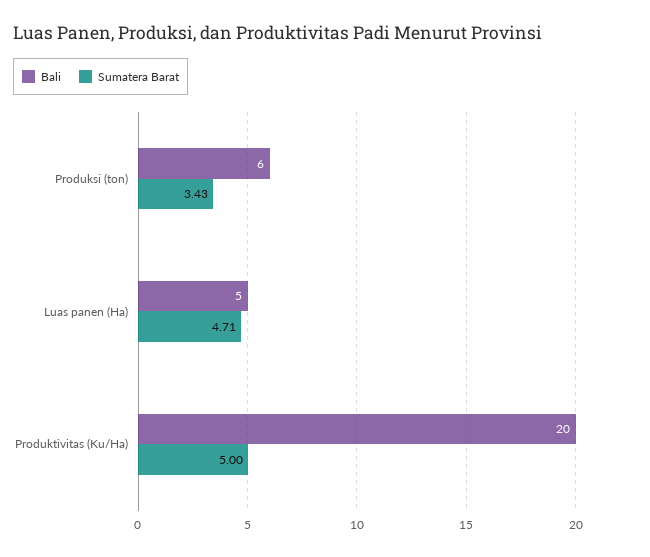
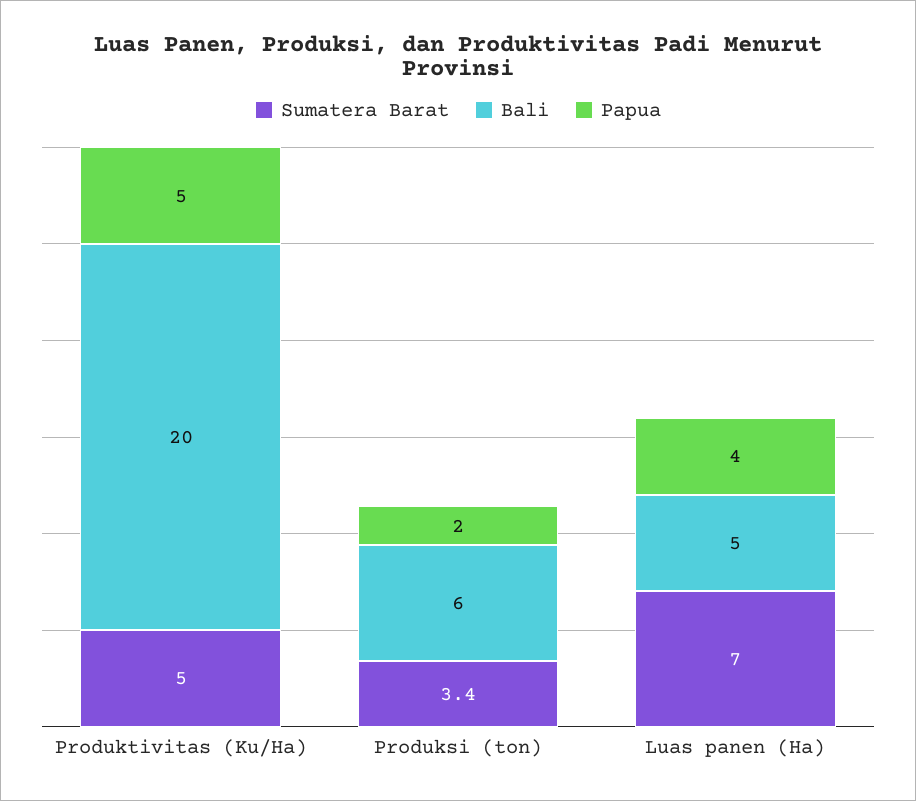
  {
    "Bali": {
      "Produksi (ton)": 6,
      "Luas panen (Ha)": 5,
      "Produktivitas (Ku/Ha)": 20
    },
    "Sumatera Barat": {
      "Produksi (ton)": 3.43,
-     "Luas panen (Ha)": 4.71,
+     "Luas panen (Ha)": 7,
      "Produktivitas (Ku/Ha)": 5
-   }
+   },
+   "Papua": {
+     "Produktivitas (Ku/Ha)": 5,
+     "Produksi (ton)": 2,
+     "Luas panen (Ha)": 4
+   }
  }

